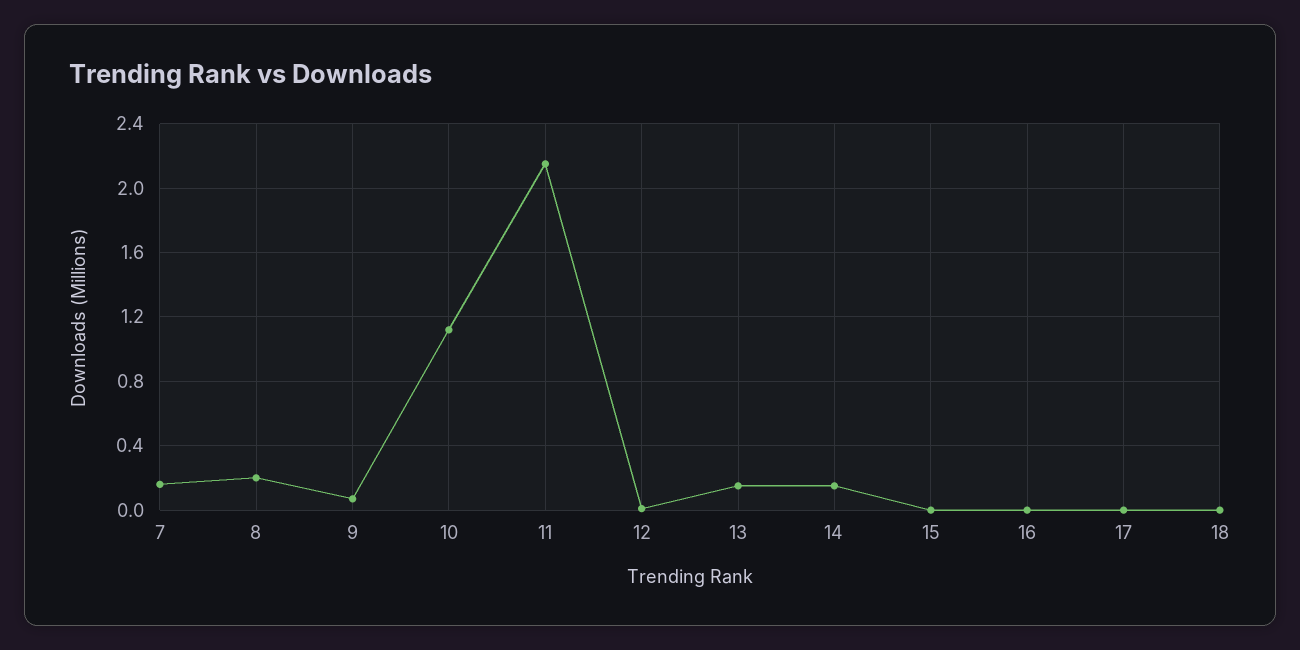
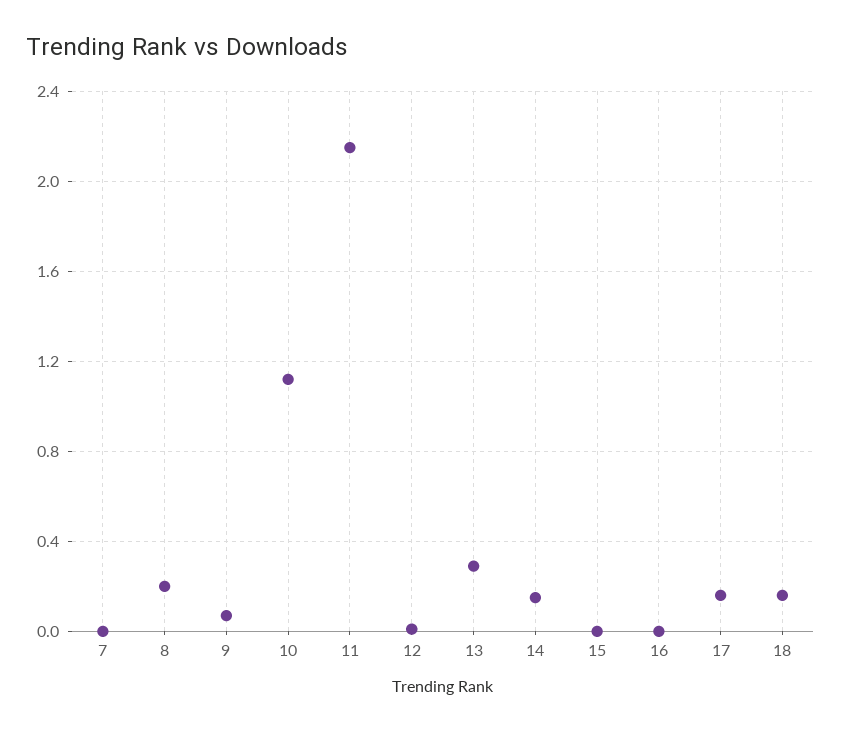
  {
-   "7": 0.15,
+   "7": 0,
    "8": 0.2,
    "9": 0.05,
    "10": 1.1,
    "11": 2.15,
    "12": 0,
-   "13": 0.15,
+   "13": 0.3,
    "14": 0.15,
    "15": 0,
    "16": 0,
-   "17": 0,
+   "17": 0.15,
-   "18": 0
+   "18": 0.15
  }

